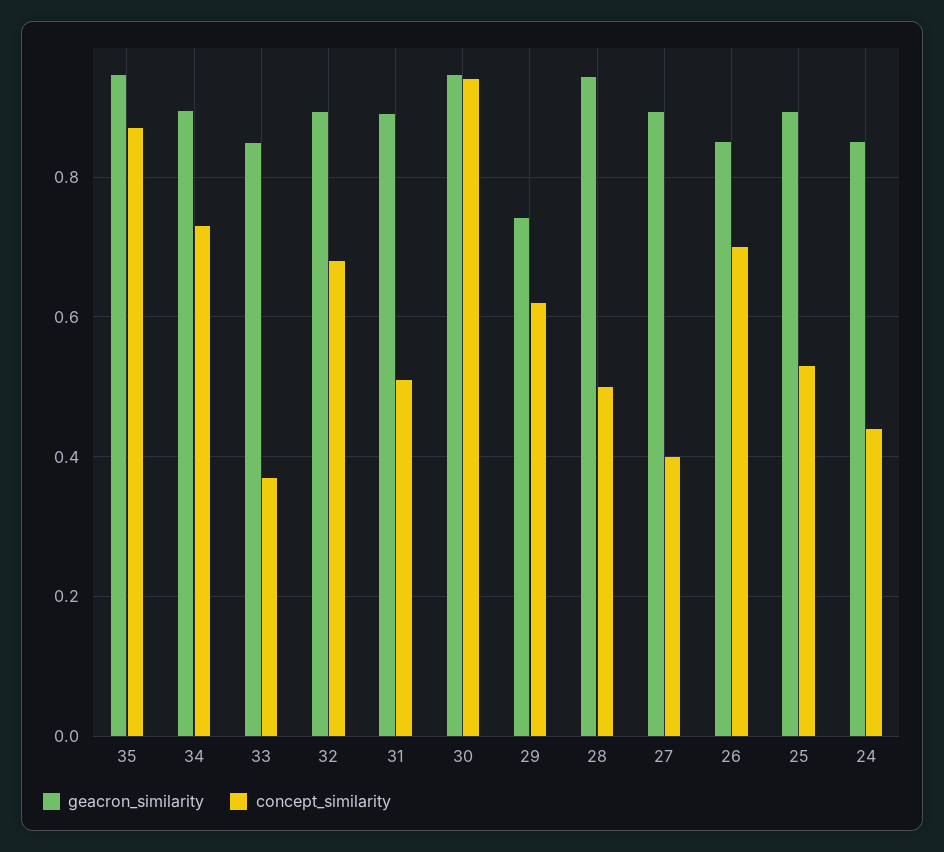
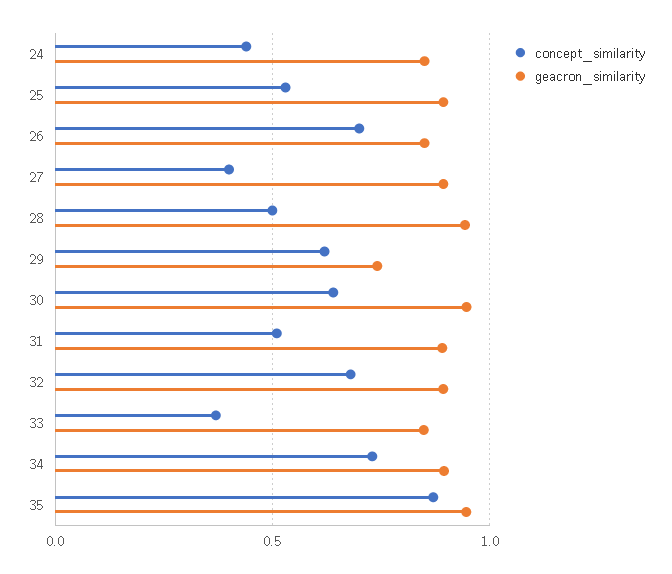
  {
    "geacron_similarity": {
      "35": 0.94,
      "34": 0.9,
      "33": 0.84,
      "32": 0.9,
      "31": 0.9,
      "30": 0.94,
      "29": 0.74,
      "28": 0.94,
      "27": 0.9,
      "26": 0.84,
      "25": 0.9,
      "24": 0.84
    },
    "concept_similarity": {
      "35": 0.88,
      "34": 0.74,
      "33": 0.38,
      "32": 0.68,
      "31": 0.52,
-     "30": 0.94,
+     "30": 0.65,
      "29": 0.62,
      "28": 0.5,
      "27": 0.4,
      "26": 0.7,
      "25": 0.54,
      "24": 0.44
    }
  }

